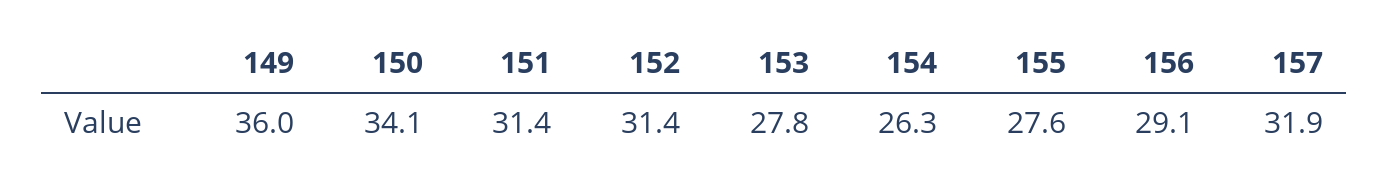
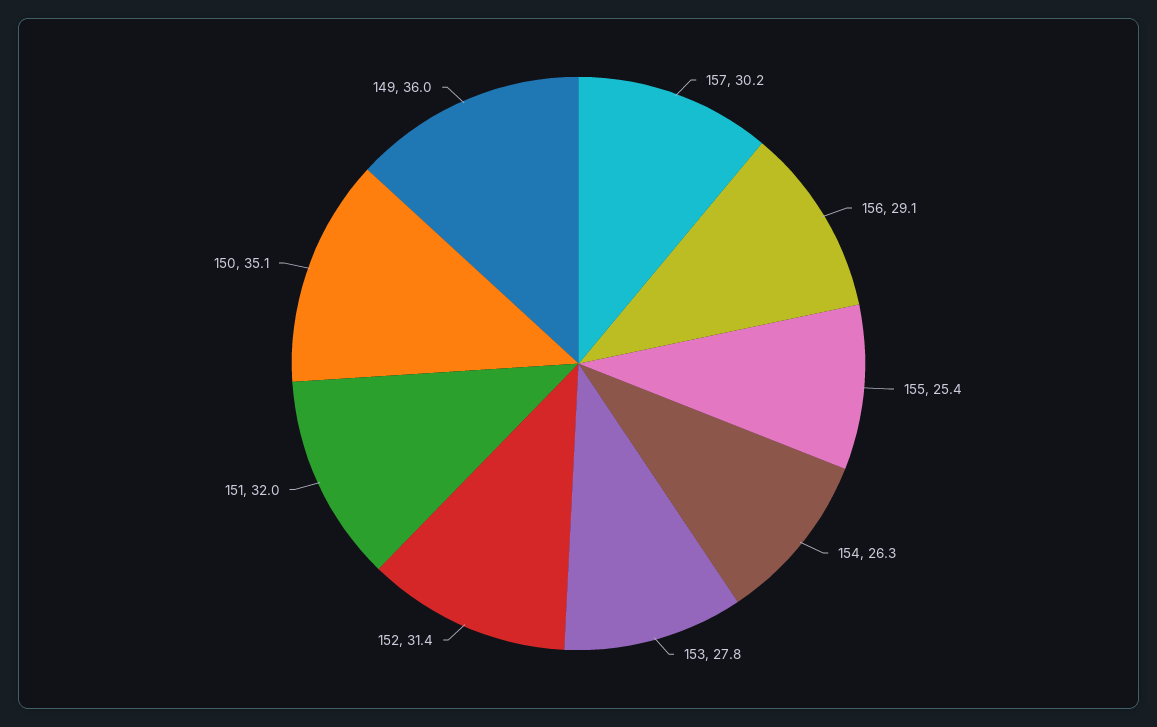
  {
    "149": 36,
-   "150": 34.1,
+   "150": 35.1,
-   "151": 31.4,
+   "151": 32,
    "152": 31.4,
    "153": 27.8,
    "154": 26.3,
-   "155": 27.6,
+   "155": 25.4,
    "156": 29.1,
-   "157": 31.9
+   "157": 30.2
  }

